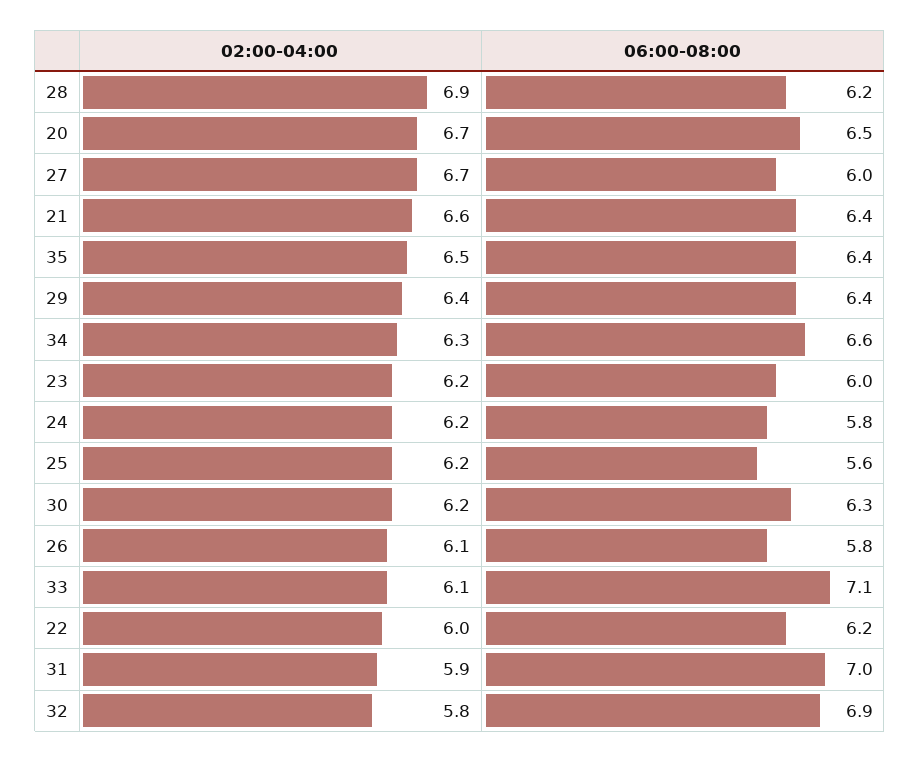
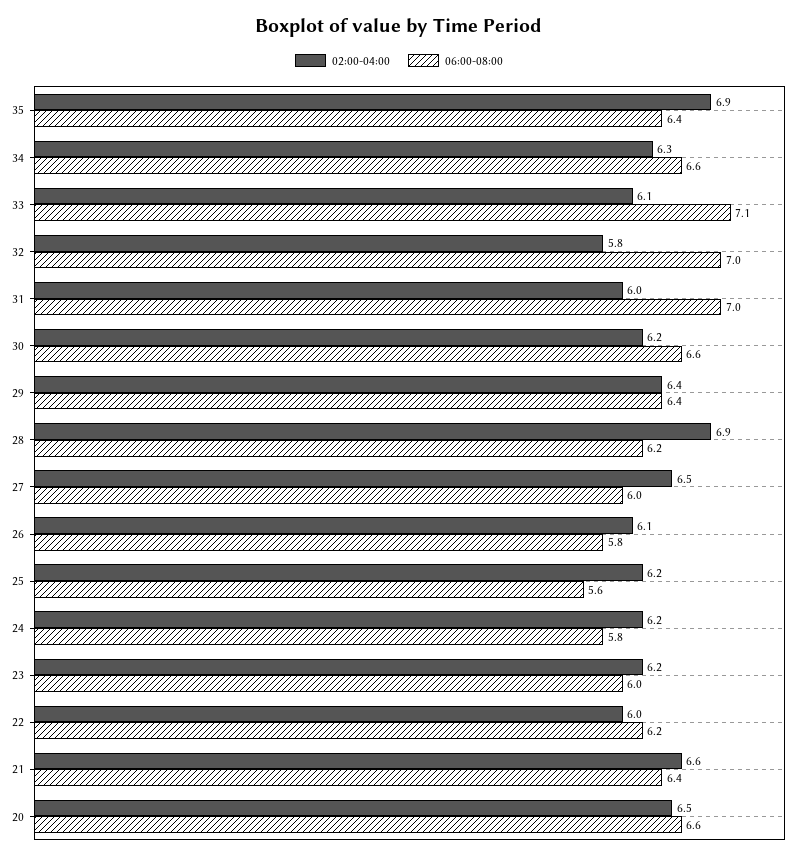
  {
    "02:00-04:00": {
      "28": 6.9,
-     "20": 6.7,
+     "20": 6.5,
-     "27": 6.7,
+     "27": 6.5,
      "21": 6.6,
-     "35": 6.5,
+     "35": 6.9,
      "29": 6.4,
      "34": 6.3,
      "23": 6.2,
      "24": 6.2,
      "25": 6.2,
      "30": 6.2,
      "26": 6.1,
      "33": 6.1,
      "22": 6,
-     "31": 5.9,
+     "31": 6,
      "32": 5.8
    },
    "06:00-08:00": {
      "28": 6.2,
-     "20": 6.5,
+     "20": 6.6,
      "27": 6,
      "21": 6.4,
      "35": 6.4,
      "29": 6.4,
      "34": 6.6,
      "23": 6,
      "24": 5.8,
      "25": 5.6,
-     "30": 6.3,
+     "30": 6.6,
      "26": 5.8,
      "33": 7.1,
      "22": 6.2,
      "31": 7,
-     "32": 6.9
+     "32": 7
    }
  }

